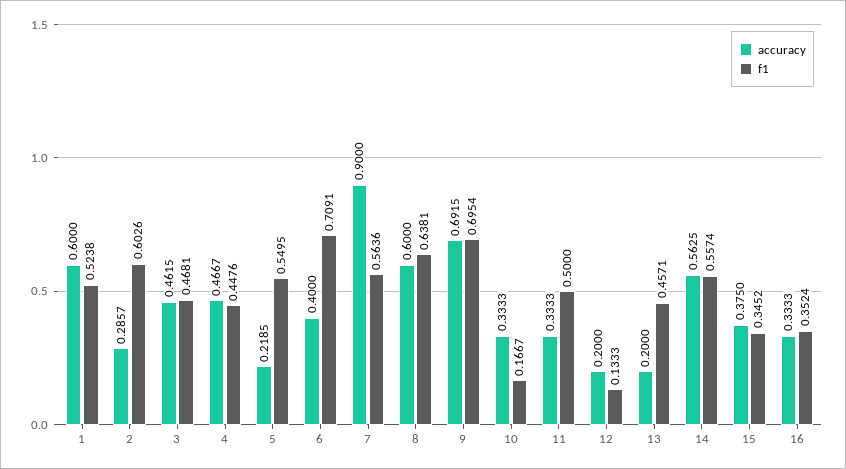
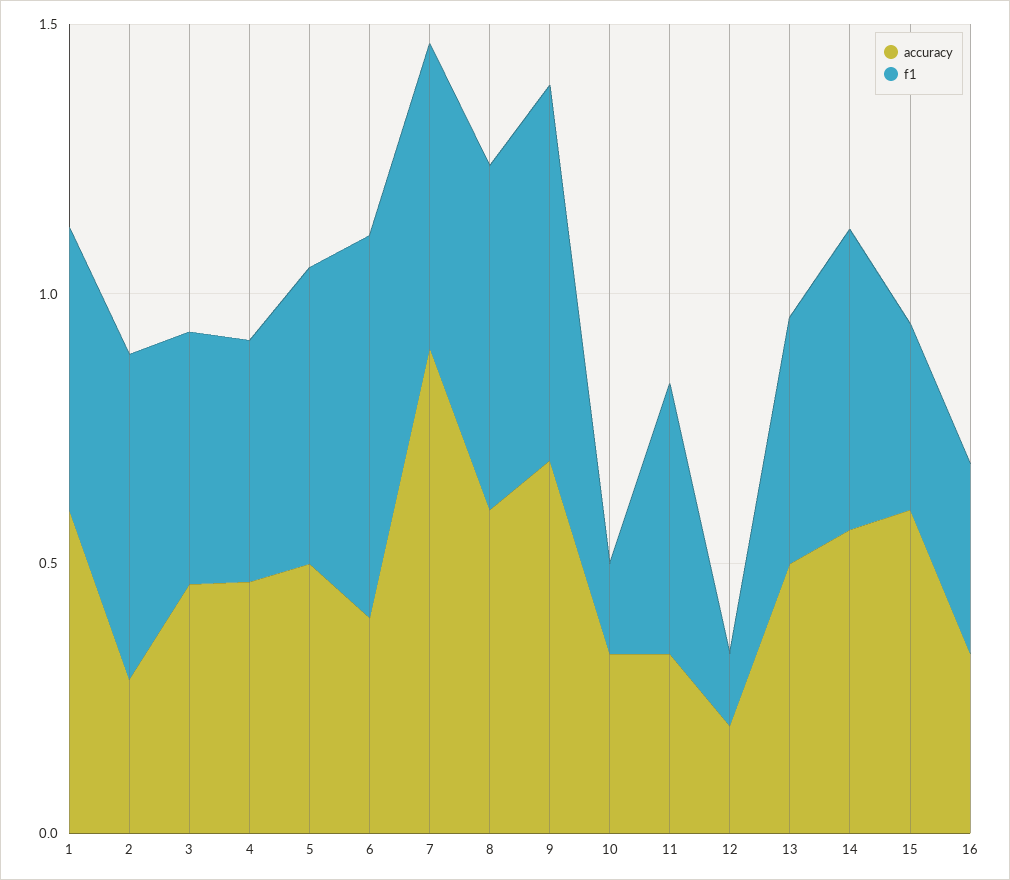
  {
    "accuracy": {
      "1": 0.6,
      "2": 0.2857,
      "3": 0.4615,
      "4": 0.4667,
-     "5": 0.2185,
+     "5": 0.5,
      "6": 0.4,
      "7": 0.9,
      "8": 0.6,
      "9": 0.6915,
      "10": 0.3333,
      "11": 0.3333,
      "12": 0.2,
-     "13": 0.2,
+     "13": 0.5,
      "14": 0.5625,
-     "15": 0.375,
+     "15": 0.6,
      "16": 0.3333
    },
    "f1": {
      "1": 0.5238,
      "2": 0.6026,
      "3": 0.4681,
      "4": 0.4476,
      "5": 0.5495,
      "6": 0.7091,
      "7": 0.5636,
      "8": 0.6381,
      "9": 0.6954,
      "10": 0.1667,
      "11": 0.5,
      "12": 0.1333,
      "13": 0.4571,
      "14": 0.5574,
      "15": 0.3452,
      "16": 0.3524
    }
  }

